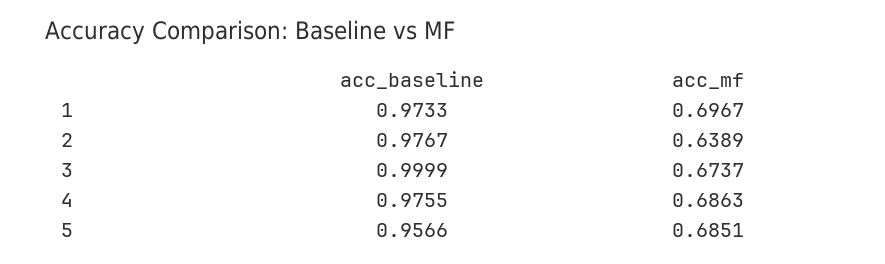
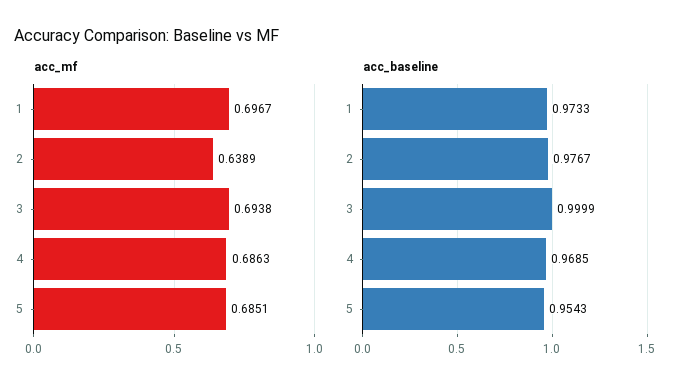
  {
    "acc_baseline": {
      "1": 0.9733,
      "2": 0.9767,
      "3": 0.9999,
-     "4": 0.9755,
+     "4": 0.9685,
-     "5": 0.9566
+     "5": 0.9543
    },
    "acc_mf": {
      "1": 0.6967,
      "2": 0.6389,
-     "3": 0.6737,
+     "3": 0.6938,
      "4": 0.6863,
      "5": 0.6851
    }
  }

